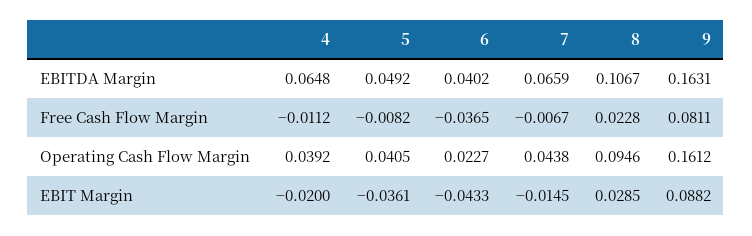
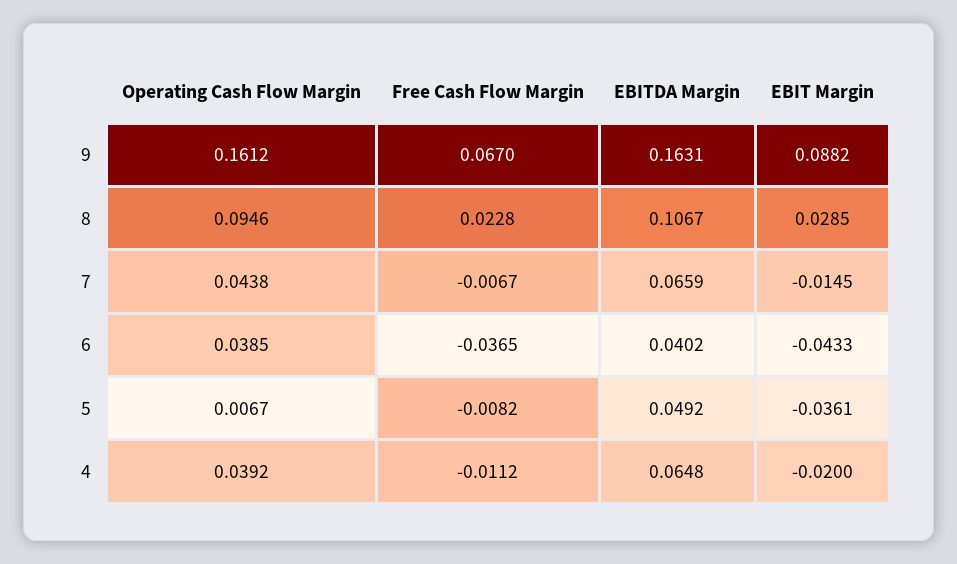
  {
    "4": {
      "EBITDA Margin": 0.0648,
      "Free Cash Flow Margin": -0.0112,
      "Operating Cash Flow Margin": 0.0392,
      "EBIT Margin": -0.02
    },
    "5": {
      "EBITDA Margin": 0.0492,
      "Free Cash Flow Margin": -0.0082,
-     "Operating Cash Flow Margin": 0.0405,
+     "Operating Cash Flow Margin": 0.0067,
      "EBIT Margin": -0.0361
    },
    "6": {
      "EBITDA Margin": 0.0402,
      "Free Cash Flow Margin": -0.0365,
-     "Operating Cash Flow Margin": 0.0227,
+     "Operating Cash Flow Margin": 0.0385,
      "EBIT Margin": -0.0433
    },
    "7": {
      "EBITDA Margin": 0.0659,
      "Free Cash Flow Margin": -0.0067,
      "Operating Cash Flow Margin": 0.0438,
      "EBIT Margin": -0.0145
    },
    "8": {
      "EBITDA Margin": 0.1067,
      "Free Cash Flow Margin": 0.0228,
      "Operating Cash Flow Margin": 0.0946,
      "EBIT Margin": 0.0285
    },
    "9": {
      "EBITDA Margin": 0.1631,
-     "Free Cash Flow Margin": 0.0811,
+     "Free Cash Flow Margin": 0.067,
      "Operating Cash Flow Margin": 0.1612,
      "EBIT Margin": 0.0882
    }
  }

